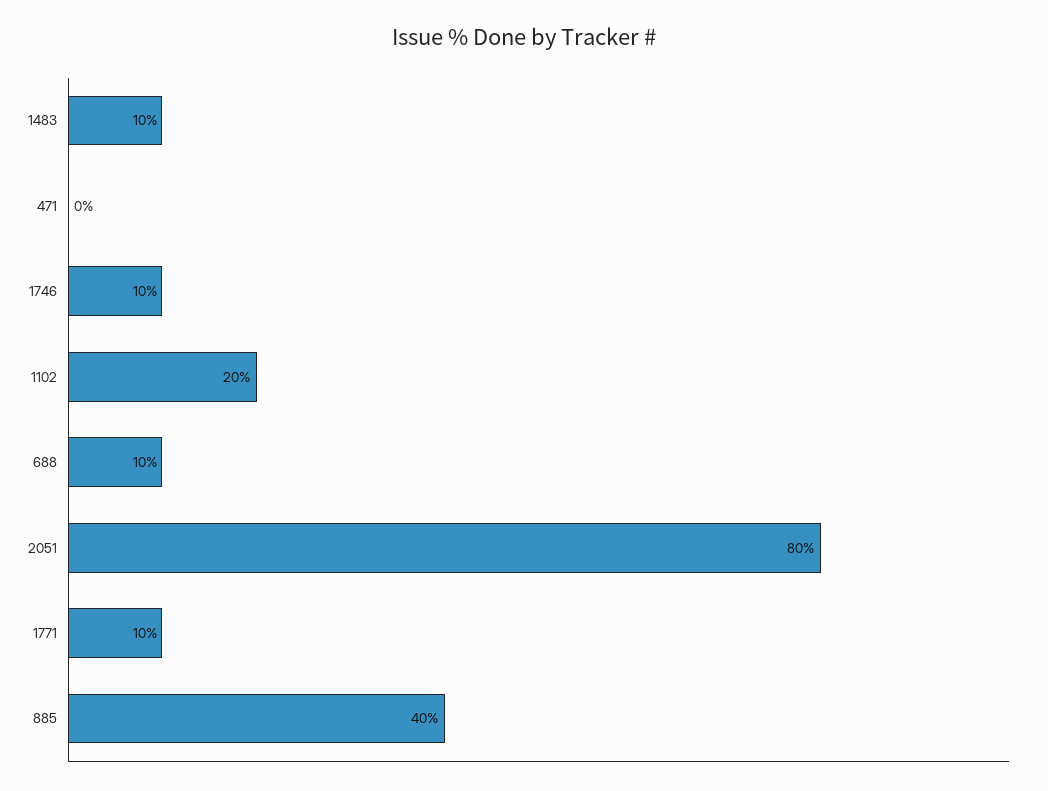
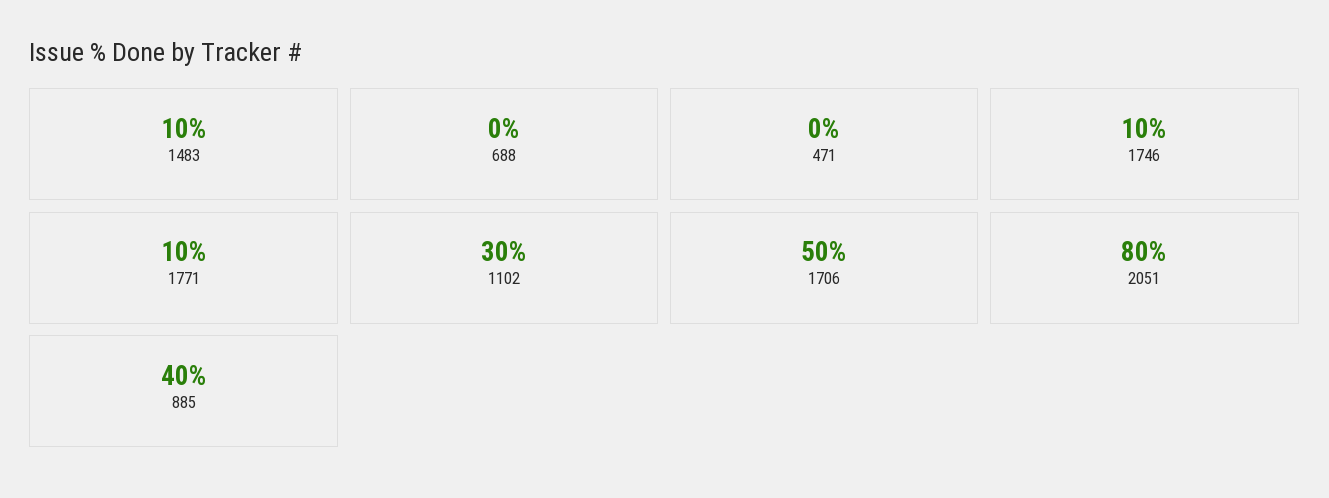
  {
    "1483": 10,
    "471": 0,
    "1746": 10,
-   "1102": 20,
+   "1102": 30,
-   "688": 10,
+   "688": 0,
    "2051": 80,
    "1771": 10,
-   "885": 40
+   "885": 40,
+   "1706": 50
  }

